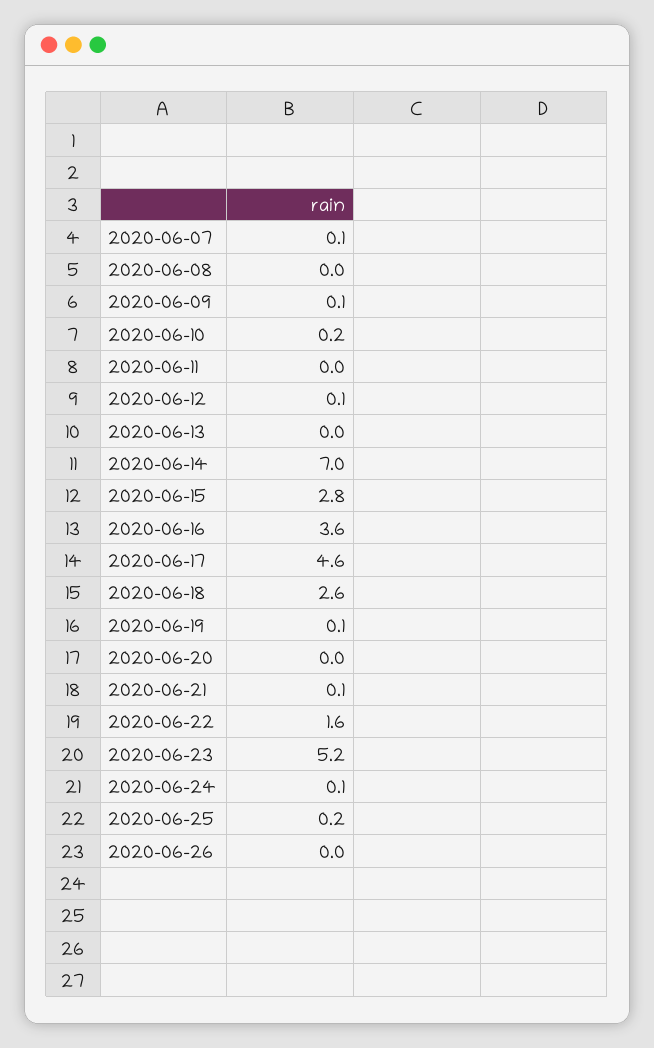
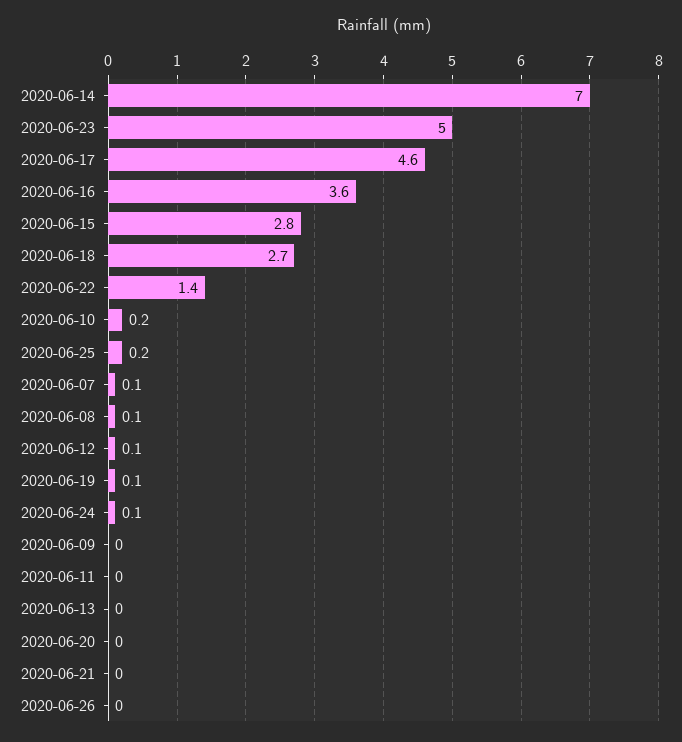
  {
    "2020-06-07": 0.1,
-   "2020-06-08": 0,
+   "2020-06-08": 0.1,
-   "2020-06-09": 0.1,
+   "2020-06-09": 0,
    "2020-06-10": 0.2,
    "2020-06-11": 0,
    "2020-06-12": 0.1,
    "2020-06-13": 0,
    "2020-06-14": 7,
    "2020-06-15": 2.8,
    "2020-06-16": 3.6,
    "2020-06-17": 4.6,
-   "2020-06-18": 2.6,
+   "2020-06-18": 2.7,
    "2020-06-19": 0.1,
    "2020-06-20": 0,
-   "2020-06-21": 0.1,
+   "2020-06-21": 0,
-   "2020-06-22": 1.6,
+   "2020-06-22": 1.4,
-   "2020-06-23": 5.2,
+   "2020-06-23": 5,
    "2020-06-24": 0.1,
    "2020-06-25": 0.2,
    "2020-06-26": 0
  }

